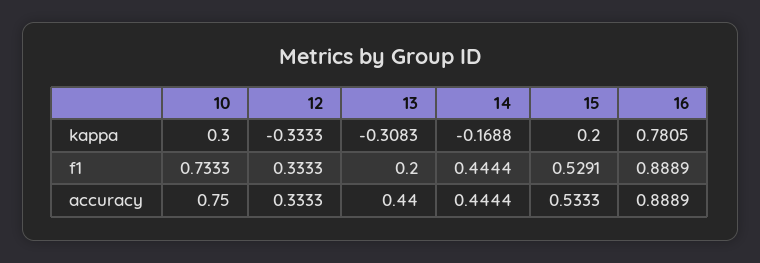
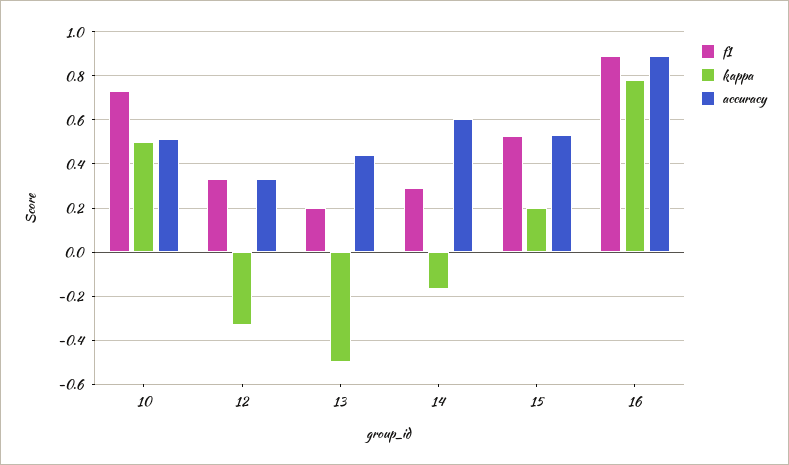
  {
    "kappa": {
-     "10": 0.3,
+     "10": 0.5,
      "12": -0.3333,
-     "13": -0.3083,
+     "13": -0.5,
      "14": -0.1688,
      "15": 0.2,
      "16": 0.7805
    },
    "f1": {
      "10": 0.7333,
      "12": 0.3333,
      "13": 0.2,
-     "14": 0.4444,
+     "14": 0.3,
      "15": 0.5291,
      "16": 0.8889
    },
    "accuracy": {
-     "10": 0.75,
+     "10": 0.5,
      "12": 0.3333,
      "13": 0.44,
-     "14": 0.4444,
+     "14": 0.6,
      "15": 0.5333,
      "16": 0.8889
    }
  }

